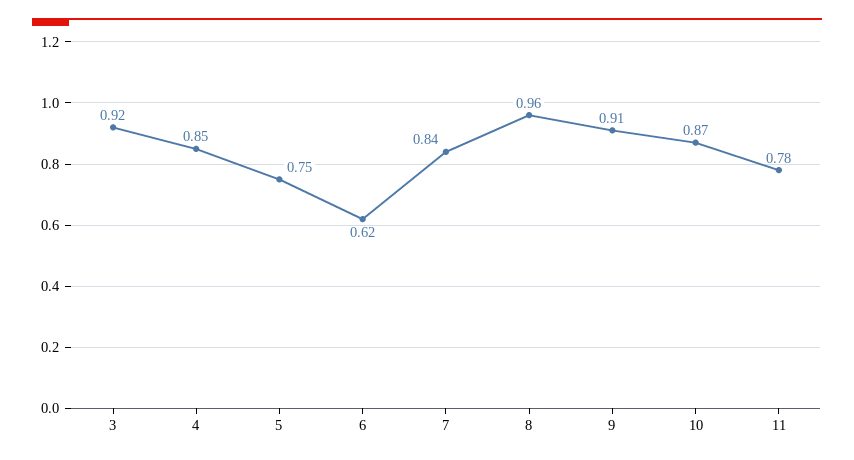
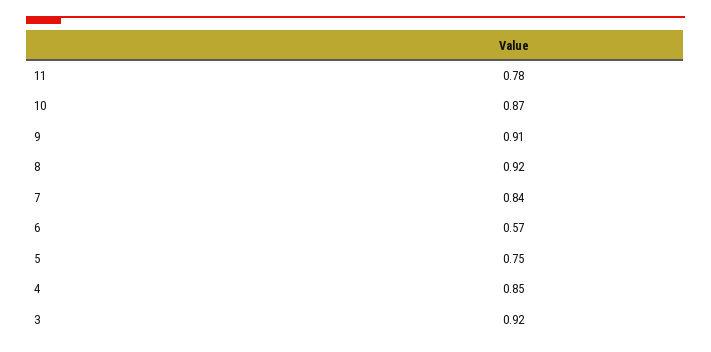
  {
    "3": 0.92,
    "4": 0.85,
    "5": 0.75,
-   "6": 0.62,
+   "6": 0.57,
    "7": 0.84,
-   "8": 0.96,
+   "8": 0.92,
    "9": 0.91,
    "10": 0.87,
    "11": 0.78
  }

